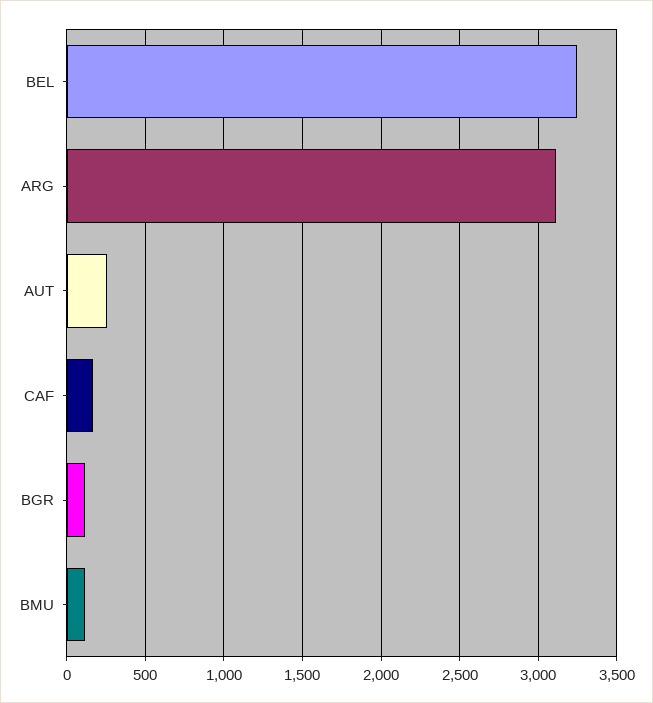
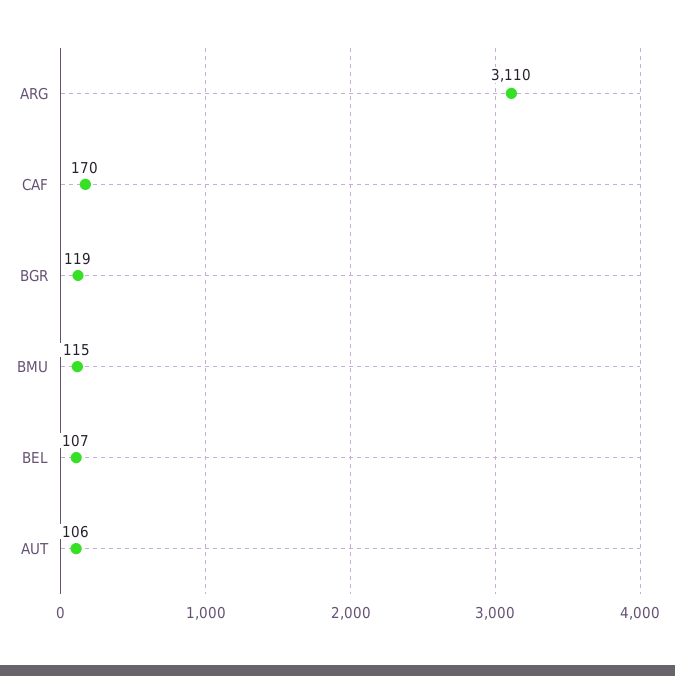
  {
-   "BEL": 3250,
+   "BEL": 107,
    "ARG": 3110,
-   "AUT": 250,
+   "AUT": 106,
    "CAF": 170,
    "BGR": 119,
    "BMU": 115
  }

